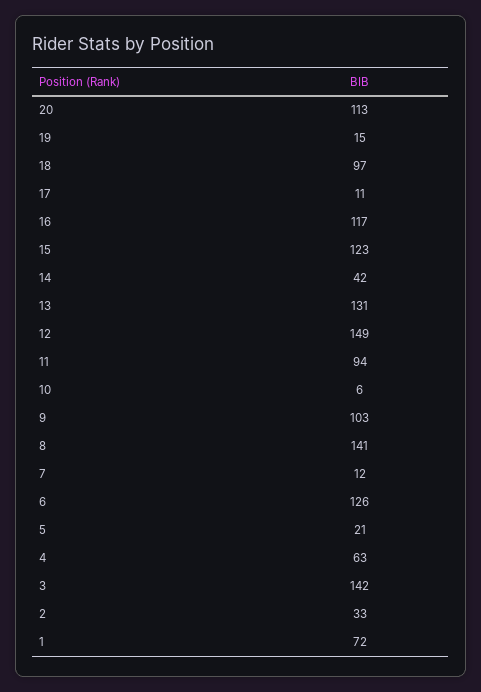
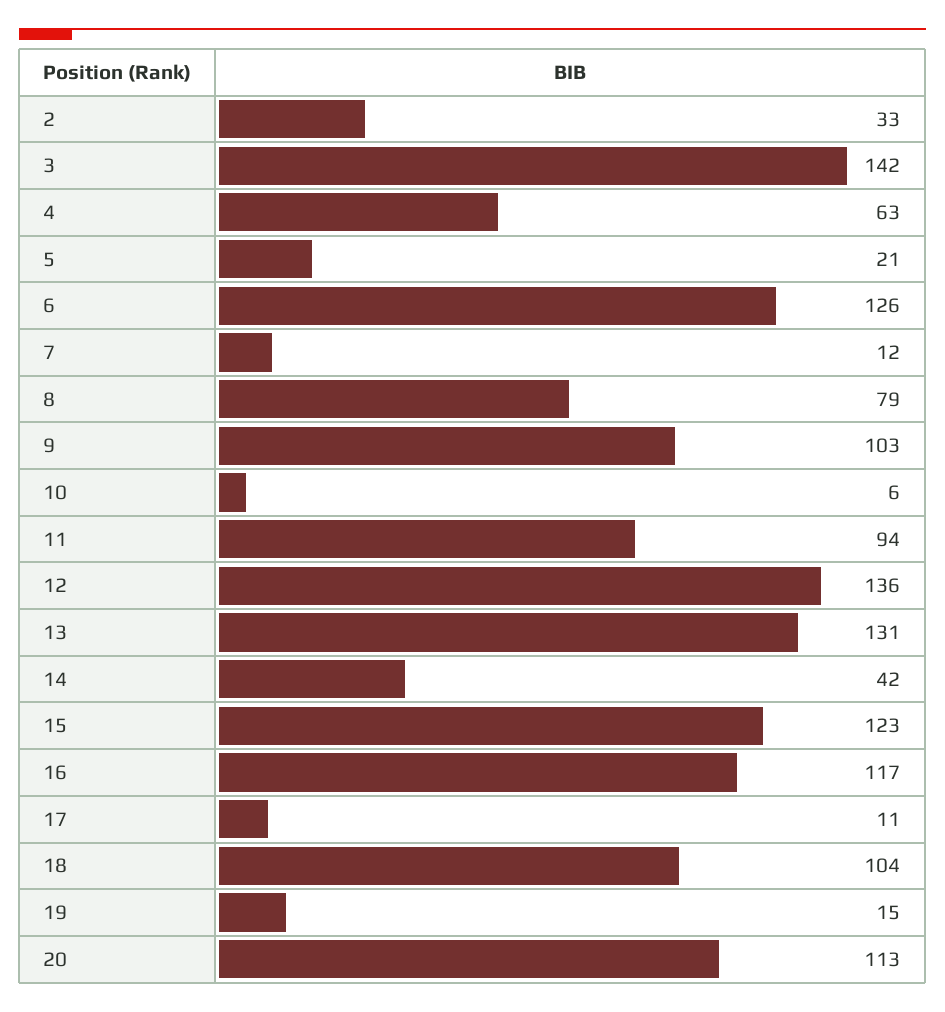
  {
    "20": 113,
    "19": 15,
-   "18": 97,
+   "18": 104,
    "17": 11,
    "16": 117,
    "15": 123,
    "14": 42,
    "13": 131,
-   "12": 149,
+   "12": 136,
    "11": 94,
    "10": 6,
    "9": 103,
-   "8": 141,
+   "8": 79,
    "7": 12,
    "6": 126,
    "5": 21,
    "4": 63,
    "3": 142,
-   "2": 33,
+   "2": 33
-   "1": 72
  }

